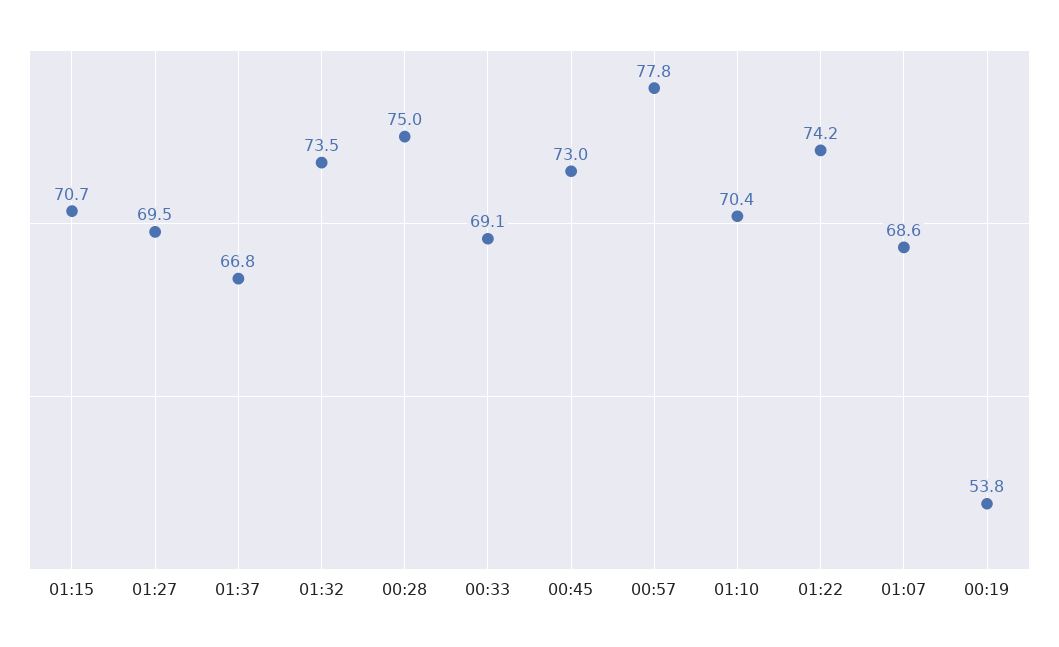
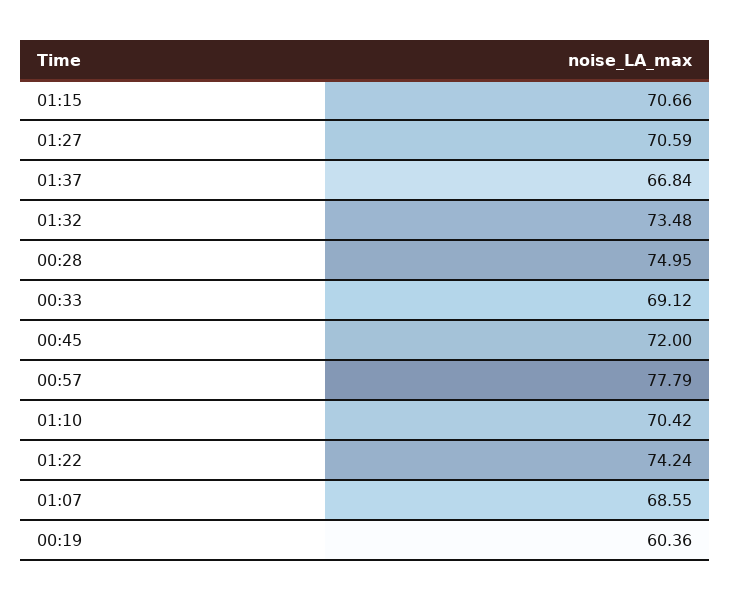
  {
    "01:15": 70.66,
-   "01:27": 69.5,
+   "01:27": 70.59,
    "01:37": 66.84,
    "01:32": 73.48,
    "00:28": 74.95,
    "00:33": 69.12,
-   "00:45": 73,
+   "00:45": 72,
    "00:57": 77.79,
    "01:10": 70.42,
    "01:22": 74.24,
    "01:07": 68.55,
-   "00:19": 53.8
+   "00:19": 60.36
  }

